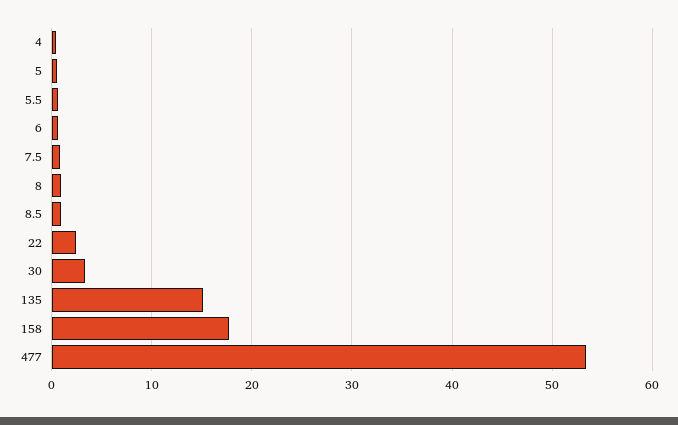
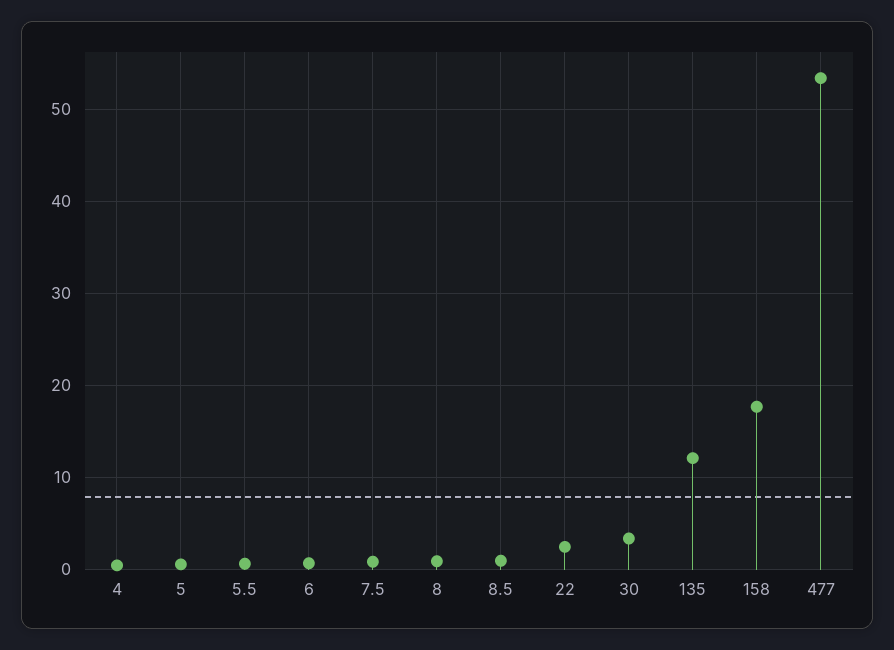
  {
    "4": 0,
    "5": 1,
    "5.5": 1,
    "6": 1,
    "7.5": 1,
    "8": 1,
    "8.5": 1,
    "22": 2,
    "30": 3,
-   "135": 15,
+   "135": 12,
    "158": 18,
    "477": 53
  }

